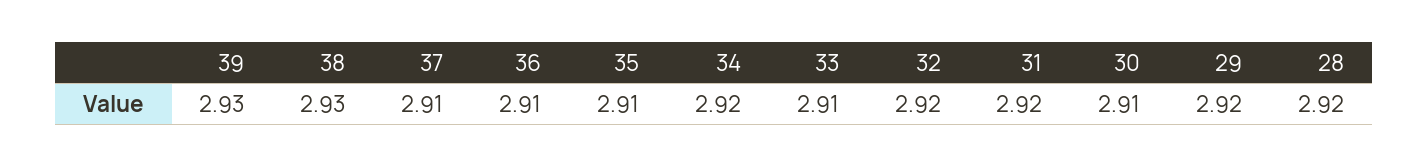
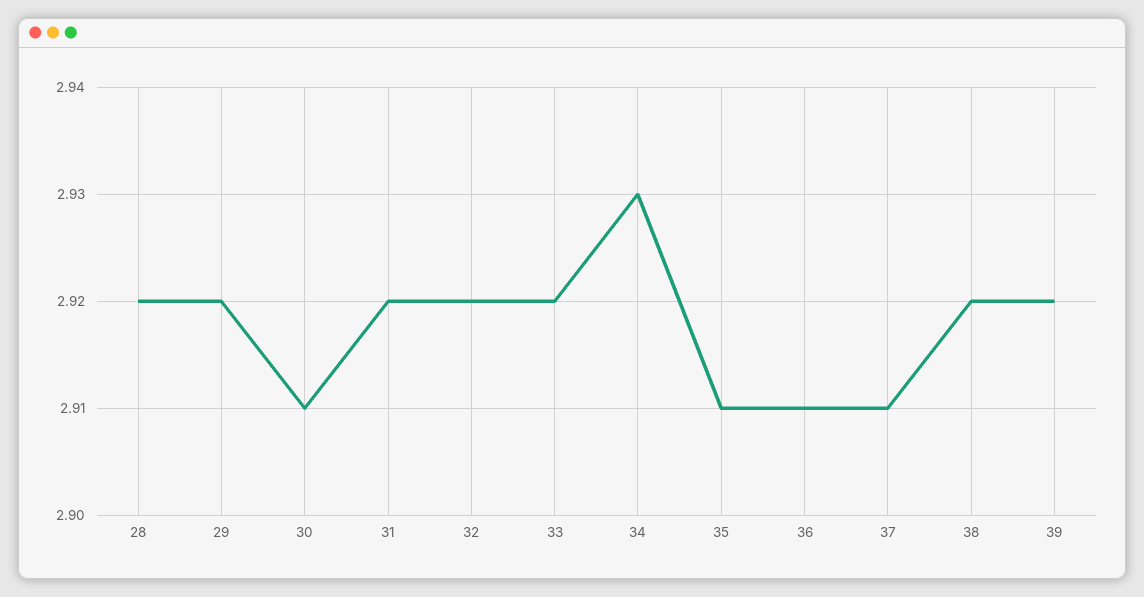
  {
-   "39": 2.93,
+   "39": 2.92,
-   "38": 2.93,
+   "38": 2.92,
    "37": 2.91,
    "36": 2.91,
    "35": 2.91,
-   "34": 2.92,
+   "34": 2.93,
-   "33": 2.91,
+   "33": 2.92,
    "32": 2.92,
    "31": 2.92,
    "30": 2.91,
    "29": 2.92,
    "28": 2.92
  }

